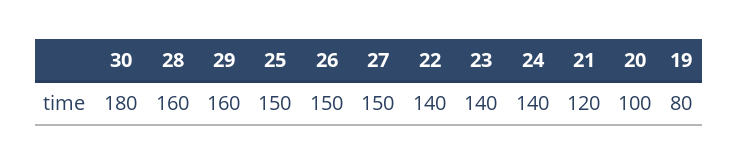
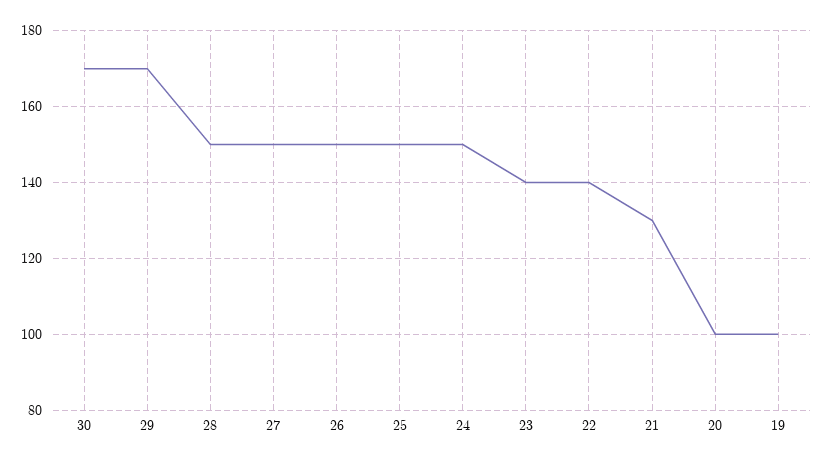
  {
-   "30": 180,
+   "30": 170,
-   "28": 160,
+   "28": 150,
-   "29": 160,
+   "29": 170,
    "25": 150,
    "26": 150,
    "27": 150,
    "22": 140,
    "23": 140,
-   "24": 140,
+   "24": 150,
-   "21": 120,
+   "21": 130,
    "20": 100,
-   "19": 80
+   "19": 100
  }

